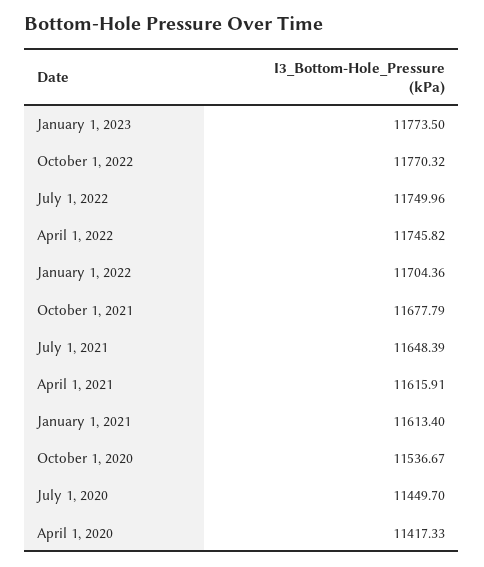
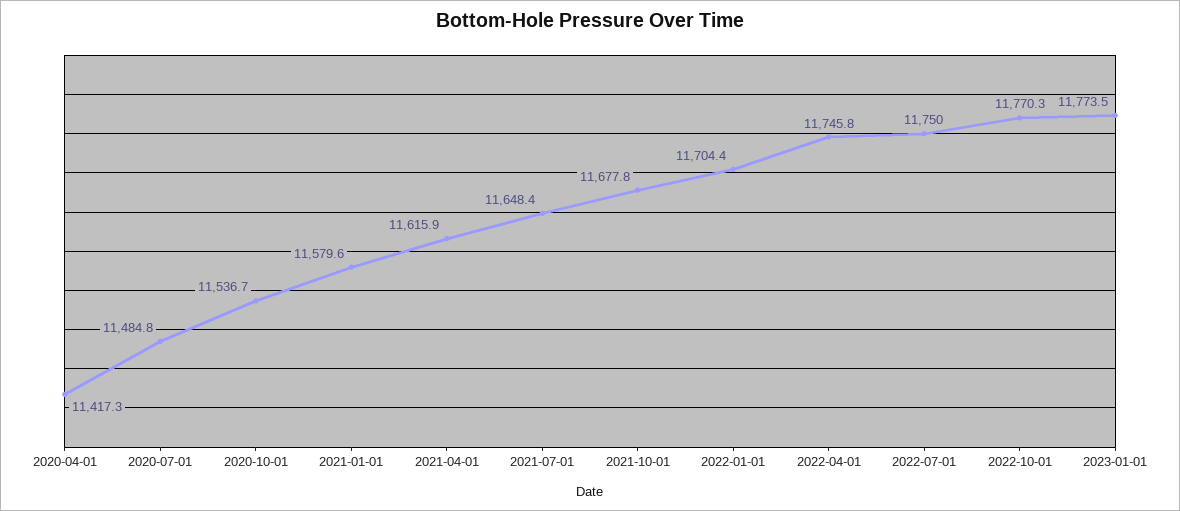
  {
    "January 1, 2023": 11773.5,
    "October 1, 2022": 11770.32,
    "July 1, 2022": 11749.96,
    "April 1, 2022": 11745.82,
    "January 1, 2022": 11704.36,
    "October 1, 2021": 11677.79,
    "July 1, 2021": 11648.39,
    "April 1, 2021": 11615.91,
-   "January 1, 2021": 11613.4,
+   "January 1, 2021": 11579.6,
    "October 1, 2020": 11536.67,
-   "July 1, 2020": 11449.7,
+   "July 1, 2020": 11484.8,
    "April 1, 2020": 11417.33
  }

